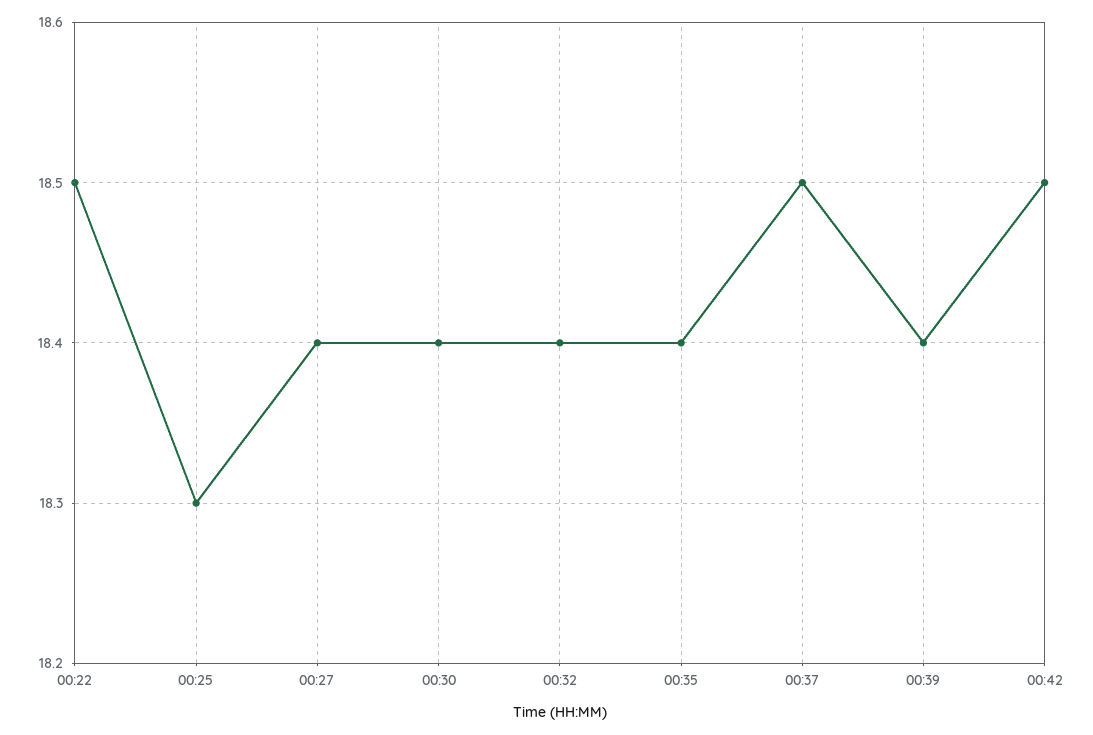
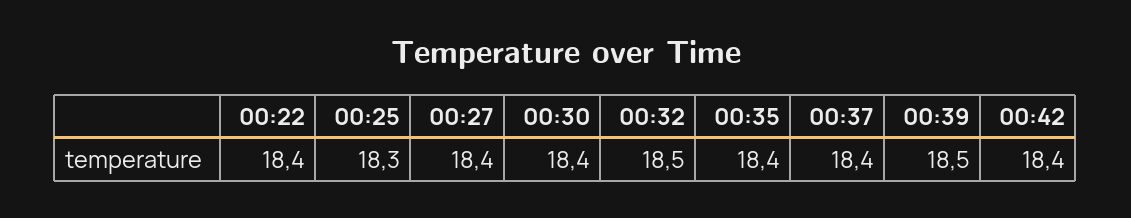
  {
-   "00:22": 18.5,
+   "00:22": 18.4,
    "00:25": 18.3,
    "00:27": 18.4,
    "00:30": 18.4,
-   "00:32": 18.4,
+   "00:32": 18.5,
    "00:35": 18.4,
-   "00:37": 18.5,
+   "00:37": 18.4,
-   "00:39": 18.4,
+   "00:39": 18.5,
-   "00:42": 18.5
+   "00:42": 18.4
  }

